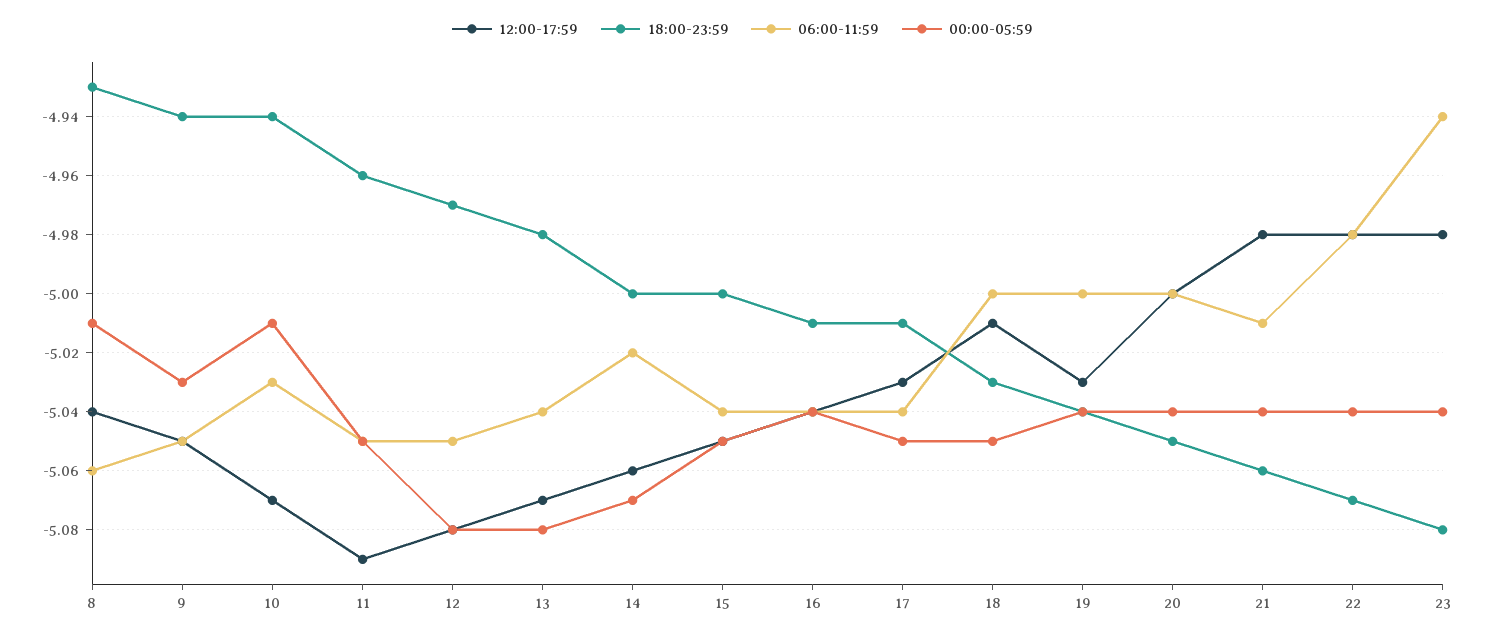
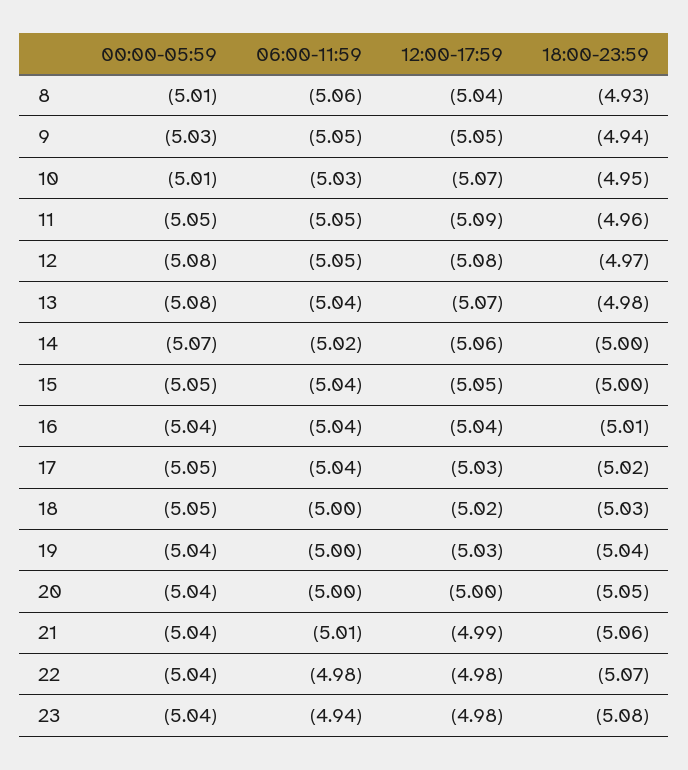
  {
    "12:00-17:59": {
      "8": -5.04,
      "9": -5.05,
      "10": -5.07,
      "11": -5.09,
      "12": -5.08,
      "13": -5.07,
      "14": -5.06,
      "15": -5.05,
      "16": -5.04,
      "17": -5.03,
-     "18": -5.01,
+     "18": -5.02,
      "19": -5.03,
      "20": -5,
-     "21": -4.98,
+     "21": -4.99,
      "22": -4.98,
      "23": -4.98
    },
    "18:00-23:59": {
      "8": -4.93,
      "9": -4.94,
-     "10": -4.94,
+     "10": -4.95,
      "11": -4.96,
      "12": -4.97,
      "13": -4.98,
      "14": -5,
      "15": -5,
      "16": -5.01,
-     "17": -5.01,
+     "17": -5.02,
      "18": -5.03,
      "19": -5.04,
      "20": -5.05,
      "21": -5.06,
      "22": -5.07,
      "23": -5.08
    },
    "06:00-11:59": {
      "8": -5.06,
      "9": -5.05,
      "10": -5.03,
      "11": -5.05,
      "12": -5.05,
      "13": -5.04,
      "14": -5.02,
      "15": -5.04,
      "16": -5.04,
      "17": -5.04,
      "18": -5,
      "19": -5,
      "20": -5,
      "21": -5.01,
      "22": -4.98,
      "23": -4.94
    },
    "00:00-05:59": {
      "8": -5.01,
      "9": -5.03,
      "10": -5.01,
      "11": -5.05,
      "12": -5.08,
      "13": -5.08,
      "14": -5.07,
      "15": -5.05,
      "16": -5.04,
      "17": -5.05,
      "18": -5.05,
      "19": -5.04,
      "20": -5.04,
      "21": -5.04,
      "22": -5.04,
      "23": -5.04
    }
  }

